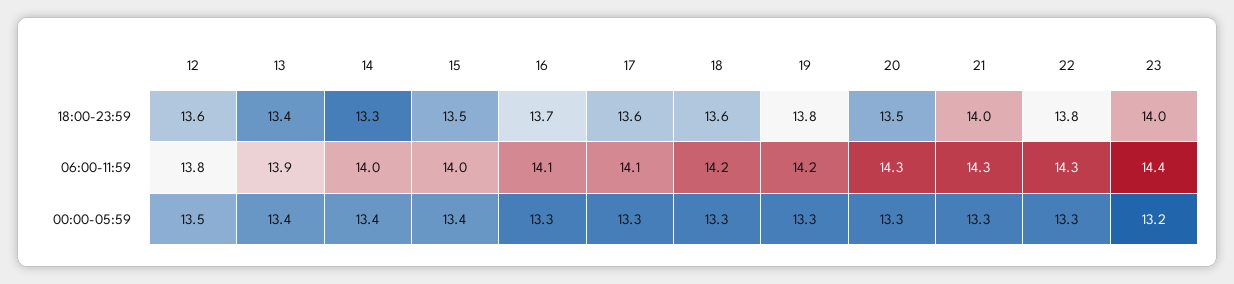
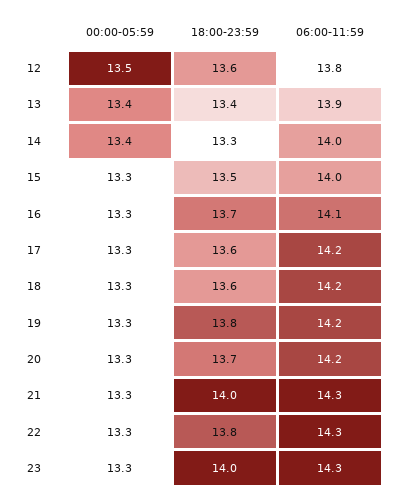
  {
    "12": {
      "18:00-23:59": 13.6,
      "06:00-11:59": 13.8,
      "00:00-05:59": 13.5
    },
    "13": {
      "18:00-23:59": 13.4,
      "06:00-11:59": 13.9,
      "00:00-05:59": 13.4
    },
    "14": {
      "18:00-23:59": 13.3,
      "06:00-11:59": 14,
      "00:00-05:59": 13.4
    },
    "15": {
      "18:00-23:59": 13.5,
      "06:00-11:59": 14,
-     "00:00-05:59": 13.4
+     "00:00-05:59": 13.3
    },
    "16": {
      "18:00-23:59": 13.7,
      "06:00-11:59": 14.1,
      "00:00-05:59": 13.3
    },
    "17": {
      "18:00-23:59": 13.6,
-     "06:00-11:59": 14.1,
+     "06:00-11:59": 14.2,
      "00:00-05:59": 13.3
    },
    "18": {
      "18:00-23:59": 13.6,
      "06:00-11:59": 14.2,
      "00:00-05:59": 13.3
    },
    "19": {
      "18:00-23:59": 13.8,
      "06:00-11:59": 14.2,
      "00:00-05:59": 13.3
    },
    "20": {
-     "18:00-23:59": 13.5,
+     "18:00-23:59": 13.7,
-     "06:00-11:59": 14.3,
+     "06:00-11:59": 14.2,
      "00:00-05:59": 13.3
    },
    "21": {
      "18:00-23:59": 14,
      "06:00-11:59": 14.3,
      "00:00-05:59": 13.3
    },
    "22": {
      "18:00-23:59": 13.8,
      "06:00-11:59": 14.3,
      "00:00-05:59": 13.3
    },
    "23": {
      "18:00-23:59": 14,
-     "06:00-11:59": 14.4,
+     "06:00-11:59": 14.3,
-     "00:00-05:59": 13.2
+     "00:00-05:59": 13.3
    }
  }

